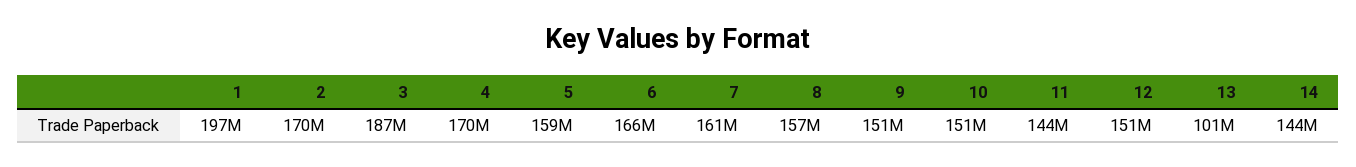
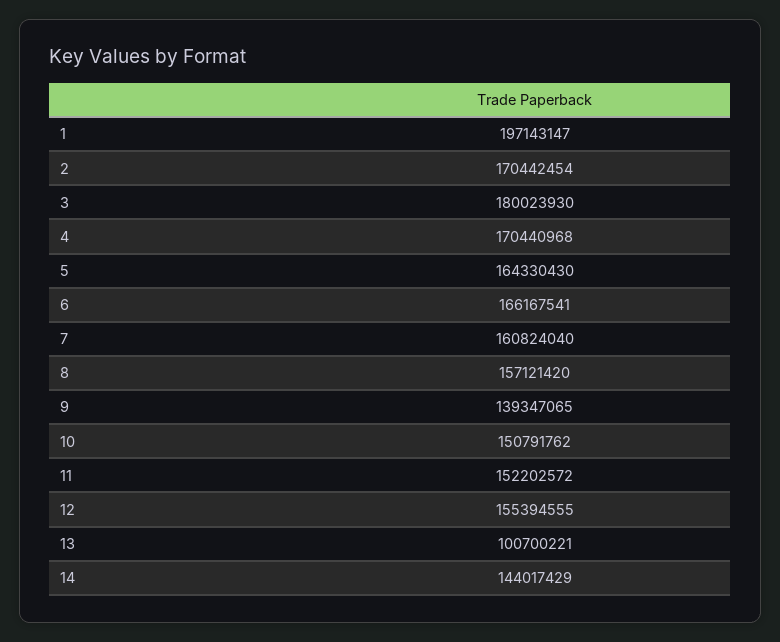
  {
    "1": 197143147,
    "2": 170442454,
-   "3": 187000000,
+   "3": 180023930,
    "4": 170440968,
-   "5": 159000000,
+   "5": 164330430,
    "6": 166167541,
    "7": 160824040,
    "8": 157121420,
-   "9": 151000000,
+   "9": 139347065,
    "10": 150791762,
-   "11": 144000000,
+   "11": 152202572,
-   "12": 151000000,
+   "12": 155394555,
    "13": 100700221,
    "14": 144017429
  }

